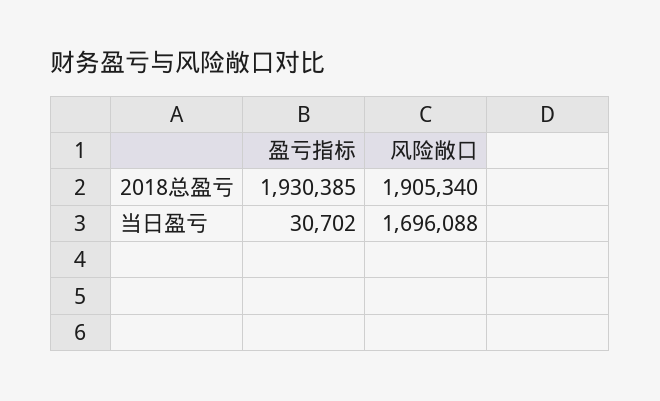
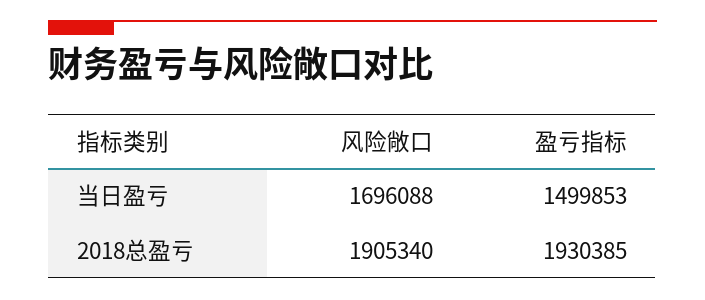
  {
    "盈亏指标": {
      "2018总盈亏": 1930385,
-     "当日盈亏": 30702
+     "当日盈亏": 1499853
    },
    "风险敞口": {
      "2018总盈亏": 1905340,
      "当日盈亏": 1696088
    }
  }

